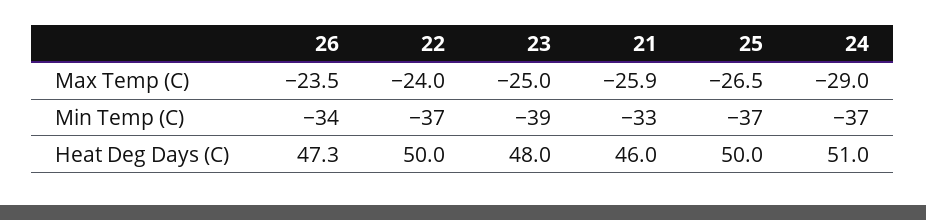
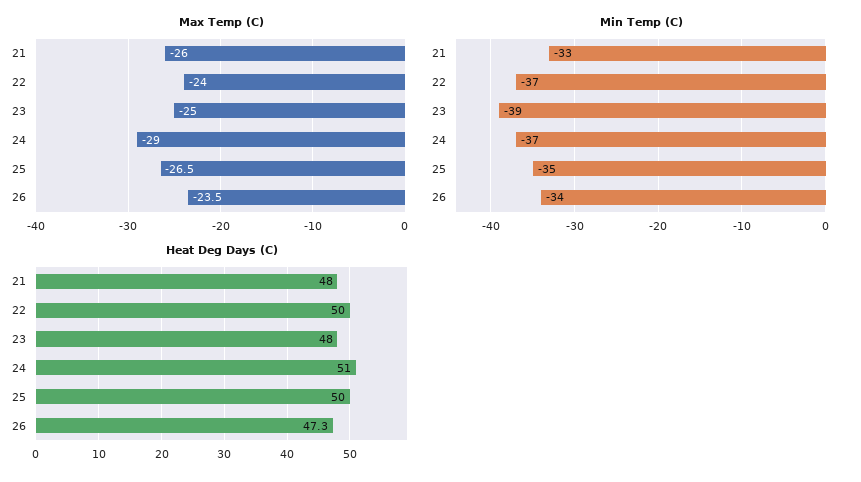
  {
    "Max Temp (C)": {
      "26": -23.5,
      "22": -24,
      "23": -25,
-     "21": -25.9,
+     "21": -26,
      "25": -26.5,
      "24": -29
    },
    "Min Temp (C)": {
      "26": -34,
      "22": -37,
      "23": -39,
      "21": -33,
-     "25": -37,
+     "25": -35,
      "24": -37
    },
    "Heat Deg Days (C)": {
      "26": 47.3,
      "22": 50,
      "23": 48,
-     "21": 46,
+     "21": 48,
      "25": 50,
      "24": 51
    }
  }

